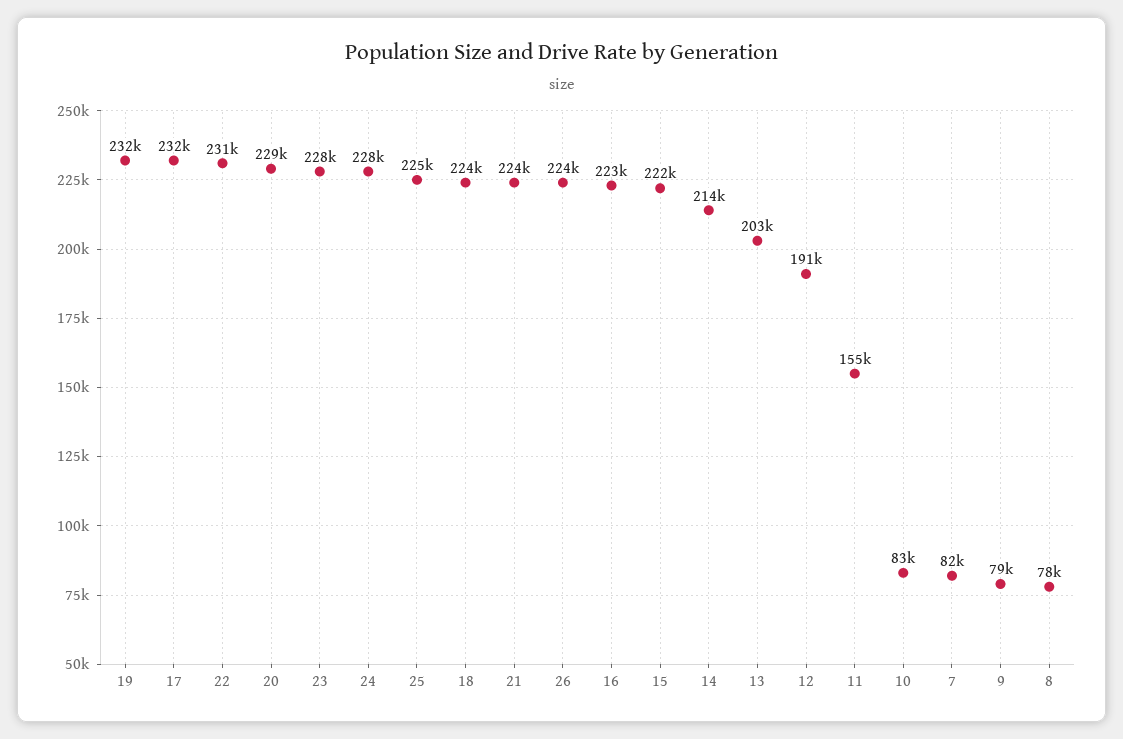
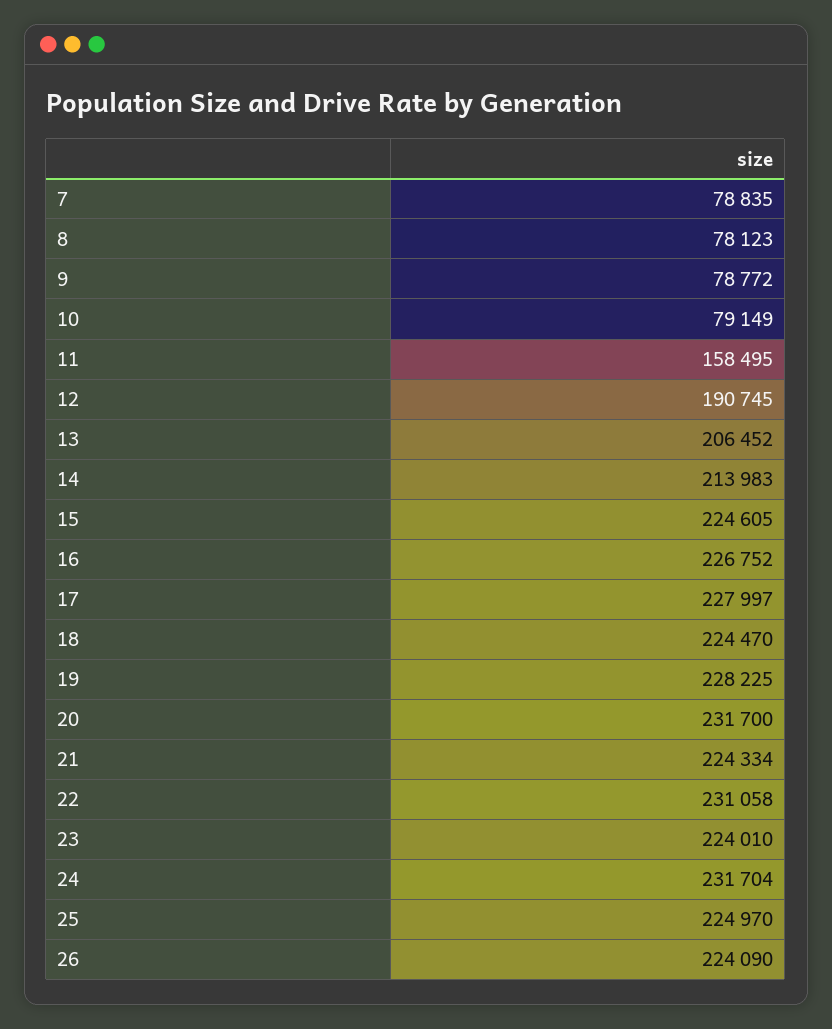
  {
-   "19": 232000,
+   "19": 228225,
-   "17": 232000,
+   "17": 227997,
    "22": 231058,
-   "20": 229000,
+   "20": 231700,
-   "23": 228000,
+   "23": 224010,
-   "24": 228000,
+   "24": 231704,
    "25": 224970,
    "18": 224470,
    "21": 224334,
    "26": 224090,
-   "16": 223000,
+   "16": 226752,
-   "15": 222000,
+   "15": 224605,
    "14": 213983,
-   "13": 203000,
+   "13": 206452,
    "12": 190745,
-   "11": 155000,
+   "11": 158495,
-   "10": 83000,
+   "10": 79149,
-   "7": 82000,
+   "7": 78835,
    "9": 78772,
    "8": 78123
  }

